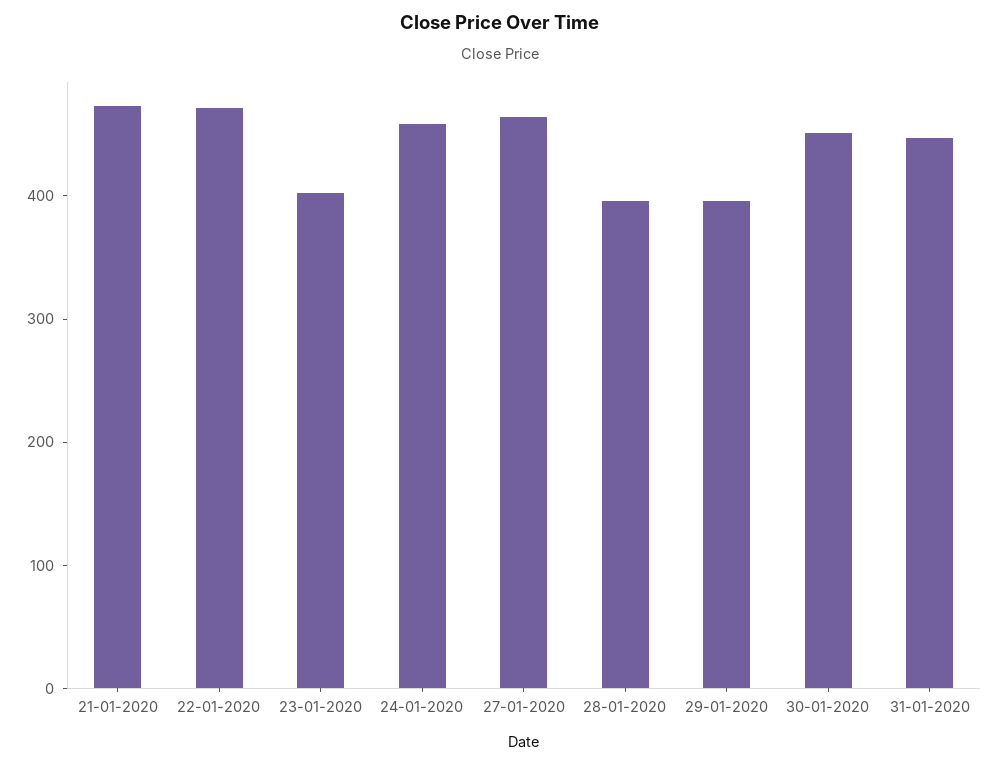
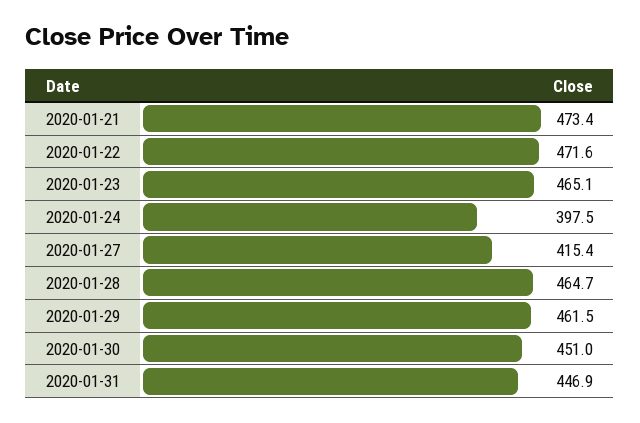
  {
    "21-01-2020": 473.4,
    "22-01-2020": 471.6,
-   "23-01-2020": 400,
+   "23-01-2020": 465.1,
-   "24-01-2020": 460,
+   "24-01-2020": 397.5,
-   "27-01-2020": 460,
+   "27-01-2020": 415.4,
-   "28-01-2020": 400,
+   "28-01-2020": 464.7,
-   "29-01-2020": 400,
+   "29-01-2020": 461.5,
    "30-01-2020": 451,
    "31-01-2020": 446.9
  }

